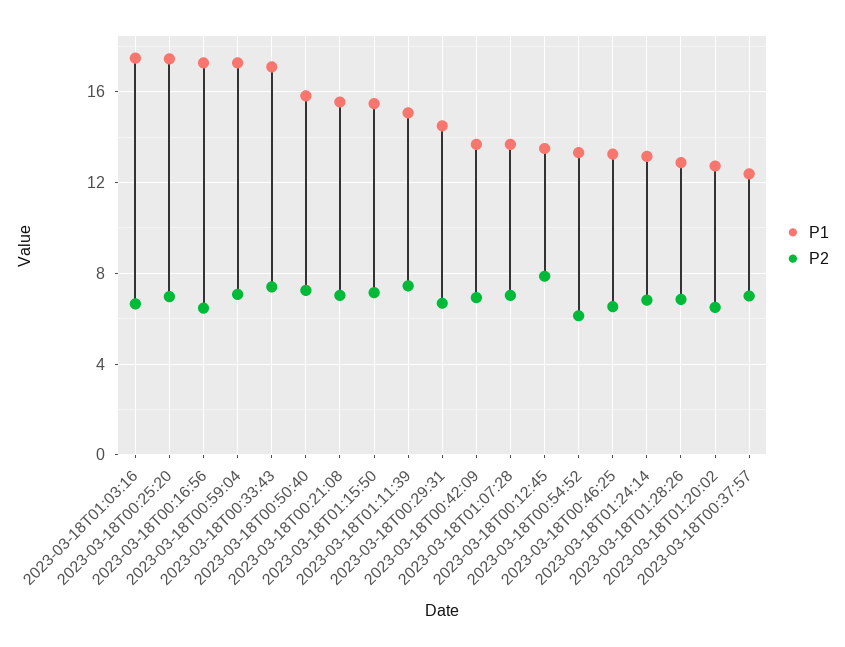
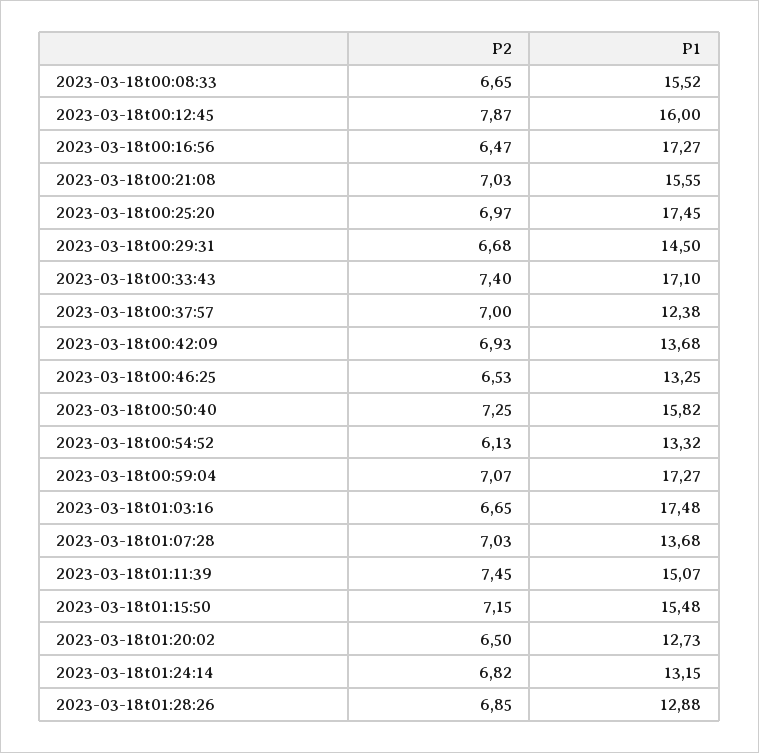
  {
    "P1": {
      "2023-03-18T01:03:16": 17.48,
      "2023-03-18T00:25:20": 17.45,
      "2023-03-18T00:16:56": 17.27,
      "2023-03-18T00:59:04": 17.27,
      "2023-03-18T00:33:43": 17.1,
      "2023-03-18T00:50:40": 15.82,
      "2023-03-18T00:21:08": 15.55,
      "2023-03-18T01:15:50": 15.48,
      "2023-03-18T01:11:39": 15.07,
      "2023-03-18T00:29:31": 14.5,
      "2023-03-18T00:42:09": 13.68,
      "2023-03-18T01:07:28": 13.68,
-     "2023-03-18T00:12:45": 13.5,
+     "2023-03-18T00:12:45": 16,
      "2023-03-18T00:54:52": 13.32,
      "2023-03-18T00:46:25": 13.25,
      "2023-03-18T01:24:14": 13.15,
      "2023-03-18T01:28:26": 12.88,
      "2023-03-18T01:20:02": 12.73,
-     "2023-03-18T00:37:57": 12.38
+     "2023-03-18T00:37:57": 12.38,
+     "2023-03-18t00:08:33": 15.52
    },
    "P2": {
      "2023-03-18T01:03:16": 6.65,
      "2023-03-18T00:25:20": 6.97,
      "2023-03-18T00:16:56": 6.47,
      "2023-03-18T00:59:04": 7.07,
      "2023-03-18T00:33:43": 7.4,
      "2023-03-18T00:50:40": 7.25,
      "2023-03-18T00:21:08": 7.03,
      "2023-03-18T01:15:50": 7.15,
      "2023-03-18T01:11:39": 7.45,
      "2023-03-18T00:29:31": 6.68,
      "2023-03-18T00:42:09": 6.93,
      "2023-03-18T01:07:28": 7.03,
      "2023-03-18T00:12:45": 7.87,
      "2023-03-18T00:54:52": 6.13,
      "2023-03-18T00:46:25": 6.53,
      "2023-03-18T01:24:14": 6.82,
      "2023-03-18T01:28:26": 6.85,
      "2023-03-18T01:20:02": 6.5,
-     "2023-03-18T00:37:57": 7
+     "2023-03-18T00:37:57": 7,
+     "2023-03-18t00:08:33": 6.65
    }
  }

